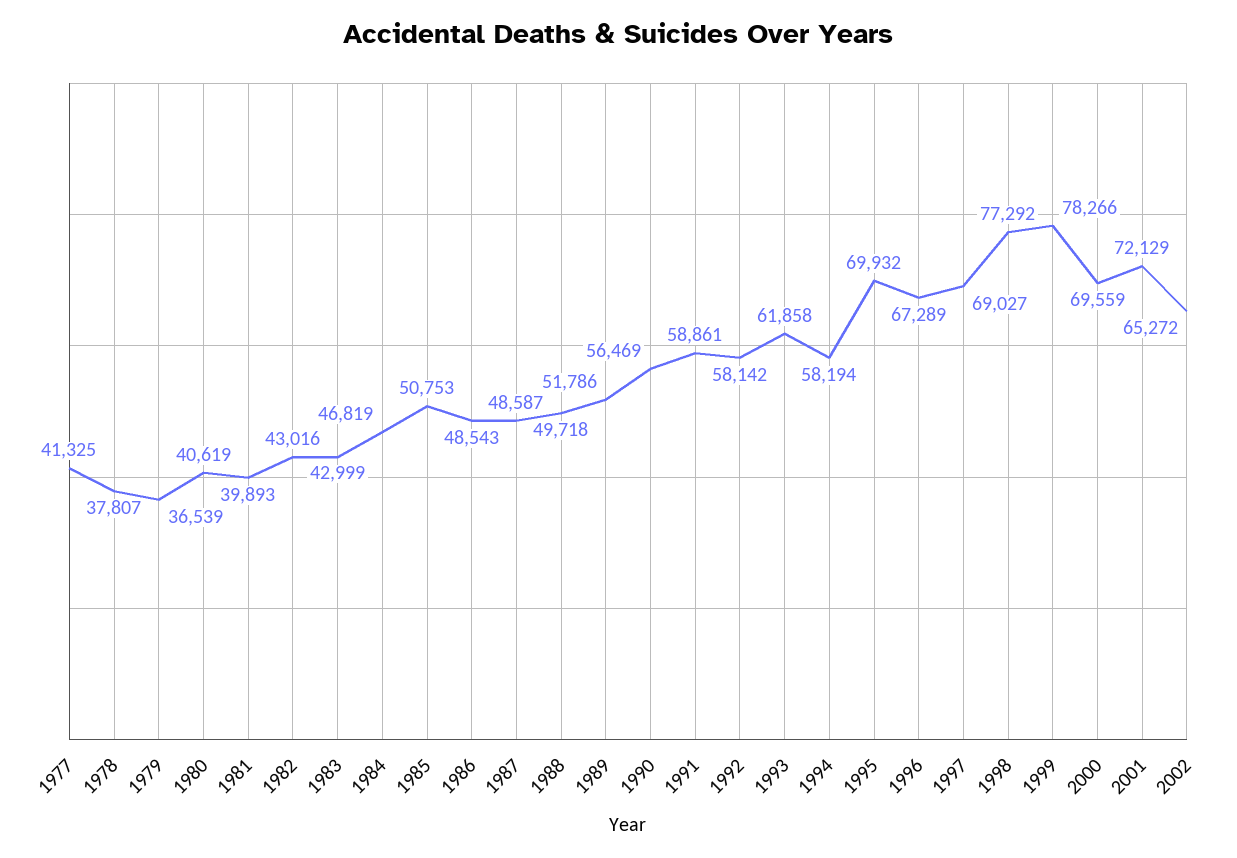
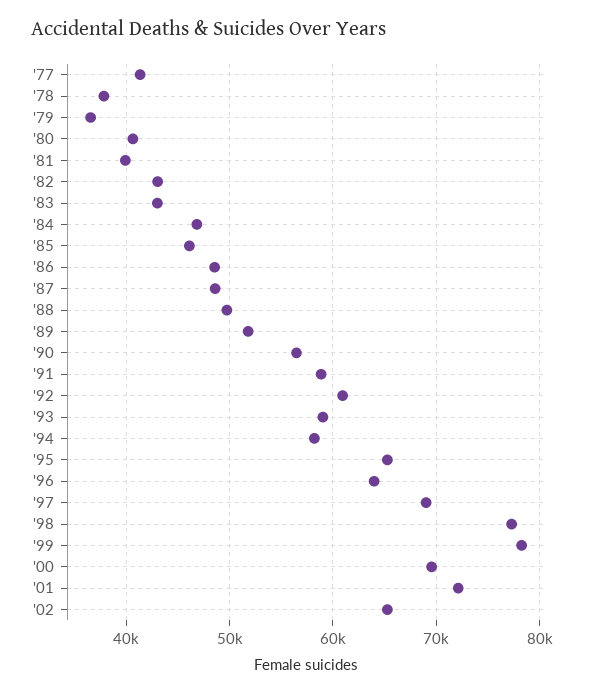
  {
    "1977": 41325,
    "1978": 37807,
    "1979": 36539,
    "1980": 40619,
    "1981": 39893,
    "1982": 43016,
    "1983": 42999,
    "1984": 46819,
-   "1985": 50753,
+   "1985": 46000,
    "1986": 48543,
    "1987": 48587,
    "1988": 49718,
    "1989": 51786,
    "1990": 56469,
    "1991": 58861,
-   "1992": 58142,
+   "1992": 61000,
-   "1993": 61858,
+   "1993": 59000,
    "1994": 58194,
-   "1995": 69932,
+   "1995": 65000,
-   "1996": 67289,
+   "1996": 64000,
    "1997": 69027,
    "1998": 77292,
    "1999": 78266,
    "2000": 69559,
    "2001": 72129,
    "2002": 65272
  }

